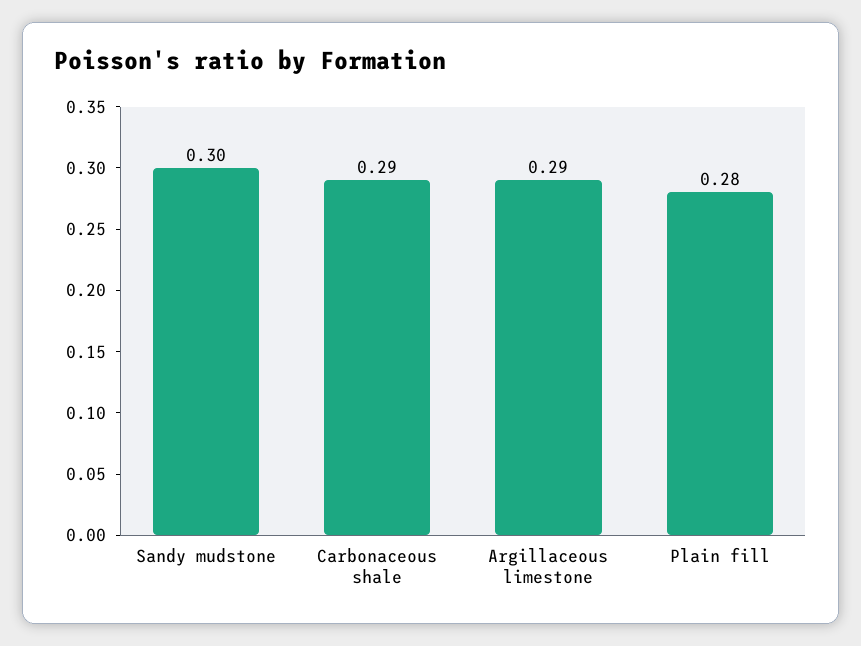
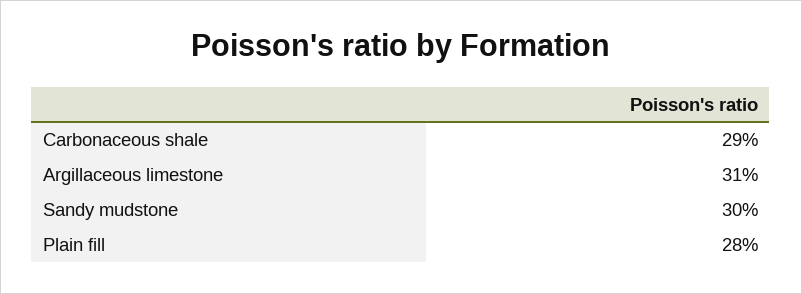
  {
    "Sandy mudstone": 0.3,
    "Carbonaceous shale": 0.29,
-   "Argillaceous limestone": 0.29,
+   "Argillaceous limestone": 0.31,
    "Plain fill": 0.28
  }

